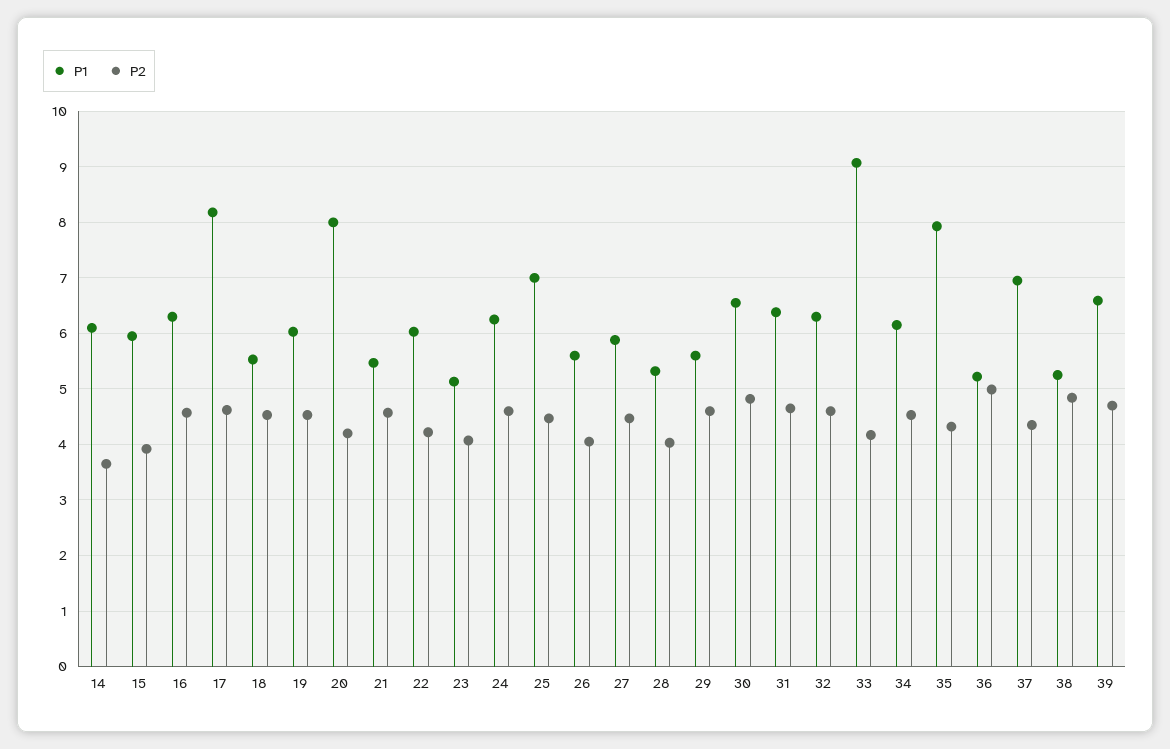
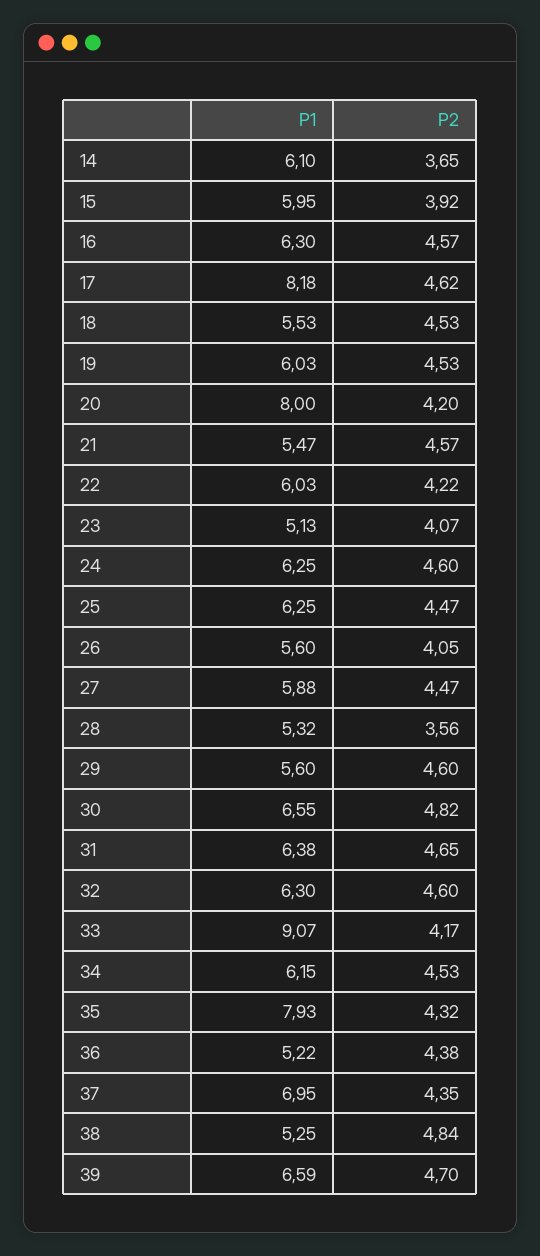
  {
    "P1": {
      "14": 6.1,
      "15": 5.95,
      "16": 6.3,
      "17": 8.18,
      "18": 5.53,
      "19": 6.03,
      "20": 8,
      "21": 5.47,
      "22": 6.03,
      "23": 5.13,
      "24": 6.25,
-     "25": 7,
+     "25": 6.25,
      "26": 5.6,
      "27": 5.88,
      "28": 5.32,
      "29": 5.6,
      "30": 6.55,
      "31": 6.38,
      "32": 6.3,
      "33": 9.07,
      "34": 6.15,
      "35": 7.93,
      "36": 5.22,
      "37": 6.95,
      "38": 5.25,
      "39": 6.59
    },
    "P2": {
      "14": 3.65,
      "15": 3.92,
      "16": 4.57,
      "17": 4.62,
      "18": 4.53,
      "19": 4.53,
      "20": 4.2,
      "21": 4.57,
      "22": 4.22,
      "23": 4.07,
      "24": 4.6,
      "25": 4.47,
      "26": 4.05,
      "27": 4.47,
-     "28": 4,
+     "28": 3.56,
      "29": 4.6,
      "30": 4.82,
      "31": 4.65,
      "32": 4.6,
      "33": 4.17,
      "34": 4.53,
      "35": 4.32,
-     "36": 5,
+     "36": 4.38,
      "37": 4.35,
      "38": 4.84,
      "39": 4.7
    }
  }

